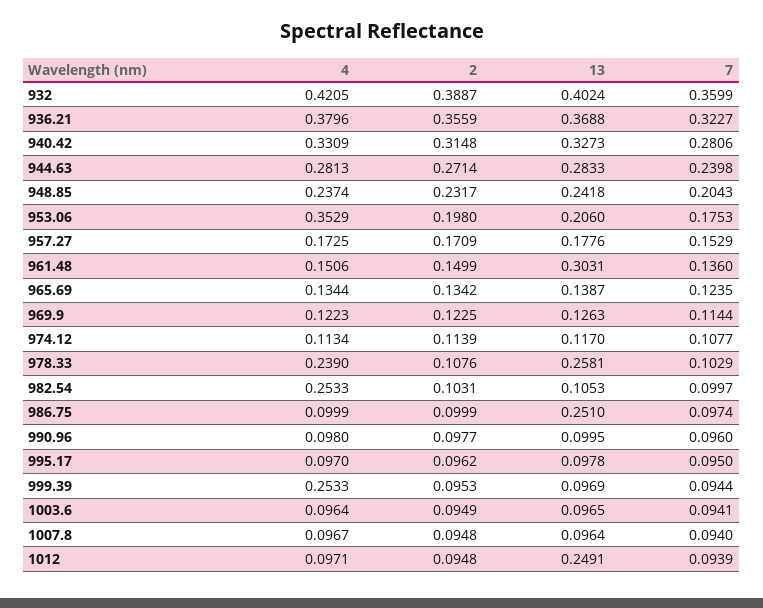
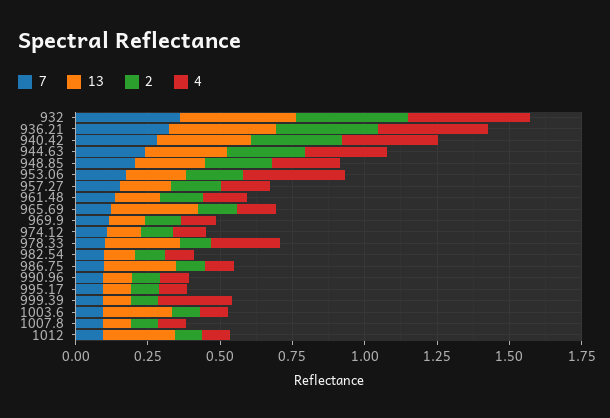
  {
    "4": {
      "932": 0.4205,
      "936.21": 0.3796,
      "940.42": 0.3309,
      "944.63": 0.2813,
      "948.85": 0.2374,
      "953.06": 0.3529,
      "957.27": 0.1725,
      "961.48": 0.1506,
      "965.69": 0.1344,
      "969.9": 0.1223,
      "974.12": 0.1134,
      "978.33": 0.239,
-     "982.54": 0.2533,
+     "982.54": 0.1,
      "986.75": 0.0999,
      "990.96": 0.098,
      "995.17": 0.097,
      "999.39": 0.2533,
      "1003.6": 0.0964,
      "1007.8": 0.0967,
      "1012": 0.0971
    },
    "2": {
      "932": 0.3887,
      "936.21": 0.3559,
      "940.42": 0.3148,
      "944.63": 0.2714,
      "948.85": 0.2317,
      "953.06": 0.198,
      "957.27": 0.1709,
      "961.48": 0.1499,
      "965.69": 0.1342,
      "969.9": 0.1225,
      "974.12": 0.1139,
      "978.33": 0.1076,
      "982.54": 0.1031,
      "986.75": 0.0999,
      "990.96": 0.0977,
      "995.17": 0.0962,
      "999.39": 0.0953,
      "1003.6": 0.0949,
      "1007.8": 0.0948,
      "1012": 0.0948
    },
    "13": {
      "932": 0.4024,
      "936.21": 0.3688,
      "940.42": 0.3273,
      "944.63": 0.2833,
      "948.85": 0.2418,
      "953.06": 0.206,
      "957.27": 0.1776,
-     "961.48": 0.3031,
+     "961.48": 0.15,
-     "965.69": 0.1387,
+     "965.69": 0.3,
      "969.9": 0.1263,
      "974.12": 0.117,
      "978.33": 0.2581,
      "982.54": 0.1053,
      "986.75": 0.251,
      "990.96": 0.0995,
      "995.17": 0.0978,
      "999.39": 0.0969,
-     "1003.6": 0.0965,
+     "1003.6": 0.25,
      "1007.8": 0.0964,
      "1012": 0.2491
    },
    "7": {
      "932": 0.3599,
      "936.21": 0.3227,
      "940.42": 0.2806,
      "944.63": 0.2398,
      "948.85": 0.2043,
      "953.06": 0.1753,
      "957.27": 0.1529,
      "961.48": 0.136,
      "965.69": 0.1235,
      "969.9": 0.1144,
      "974.12": 0.1077,
      "978.33": 0.1029,
      "982.54": 0.0997,
      "986.75": 0.0974,
      "990.96": 0.096,
      "995.17": 0.095,
      "999.39": 0.0944,
      "1003.6": 0.0941,
      "1007.8": 0.094,
      "1012": 0.0939
    }
  }

